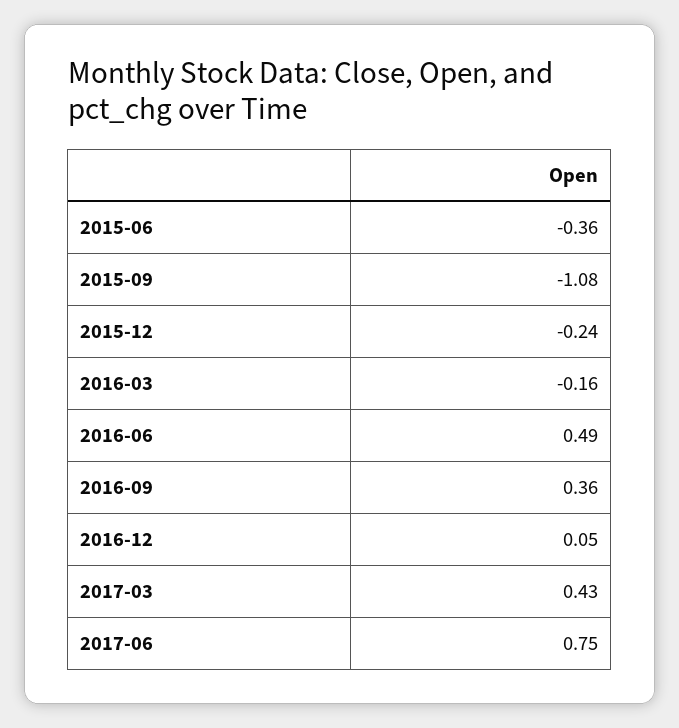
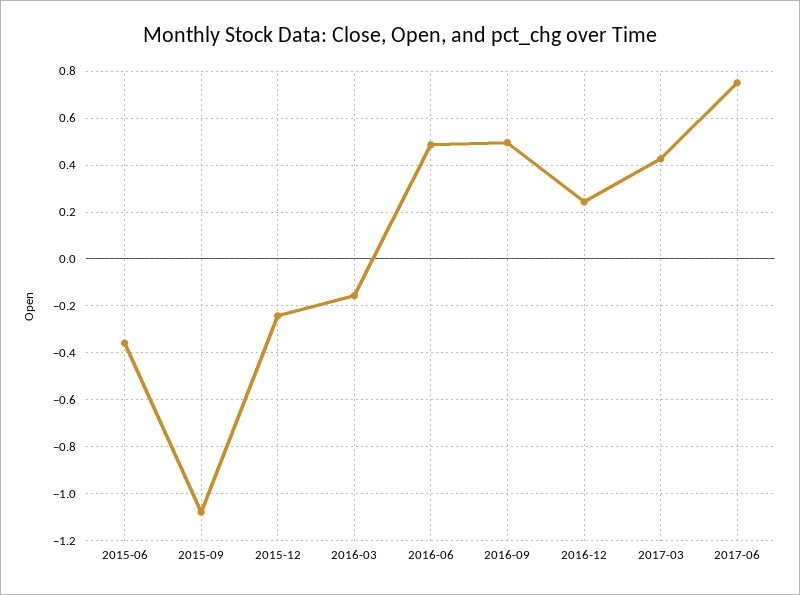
  {
    "2015-06": -0.36,
    "2015-09": -1.08,
    "2015-12": -0.24,
    "2016-03": -0.16,
    "2016-06": 0.49,
-   "2016-09": 0.36,
+   "2016-09": 0.5,
-   "2016-12": 0.05,
+   "2016-12": 0.25,
    "2017-03": 0.43,
    "2017-06": 0.75
  }

